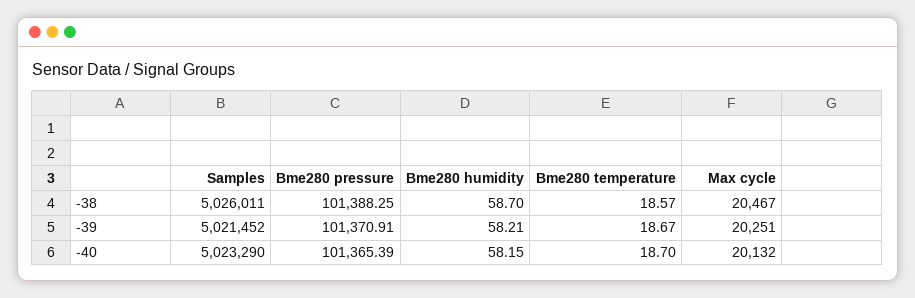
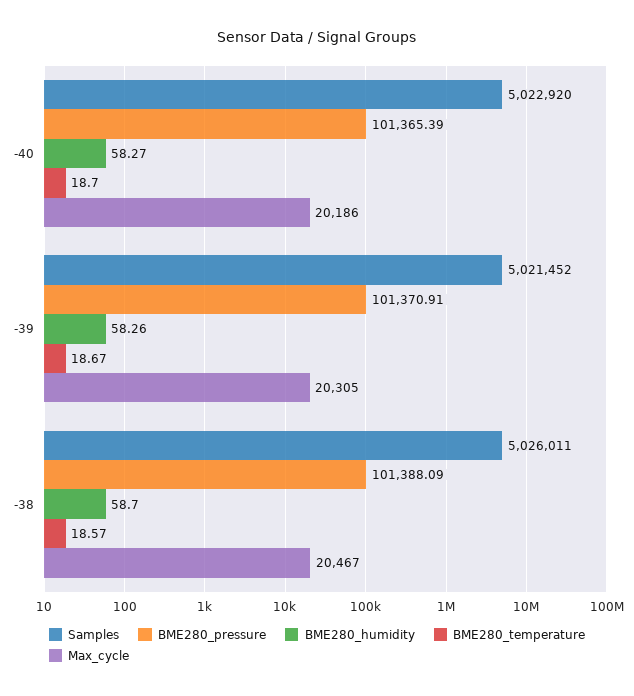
  {
    "Samples": {
      "-38": 5026011,
      "-39": 5021452,
-     "-40": 5023290
+     "-40": 5022920
    },
    "Bme280 pressure": {
-     "-38": 101388.25,
+     "-38": 101388.09,
      "-39": 101370.91,
      "-40": 101365.39
    },
    "Bme280 humidity": {
      "-38": 58.7,
-     "-39": 58.21,
+     "-39": 58.26,
-     "-40": 58.15
+     "-40": 58.27
    },
    "Bme280 temperature": {
      "-38": 18.57,
      "-39": 18.67,
      "-40": 18.7
    },
    "Max cycle": {
      "-38": 20467,
-     "-39": 20251,
+     "-39": 20305,
-     "-40": 20132
+     "-40": 20186
    }
  }

